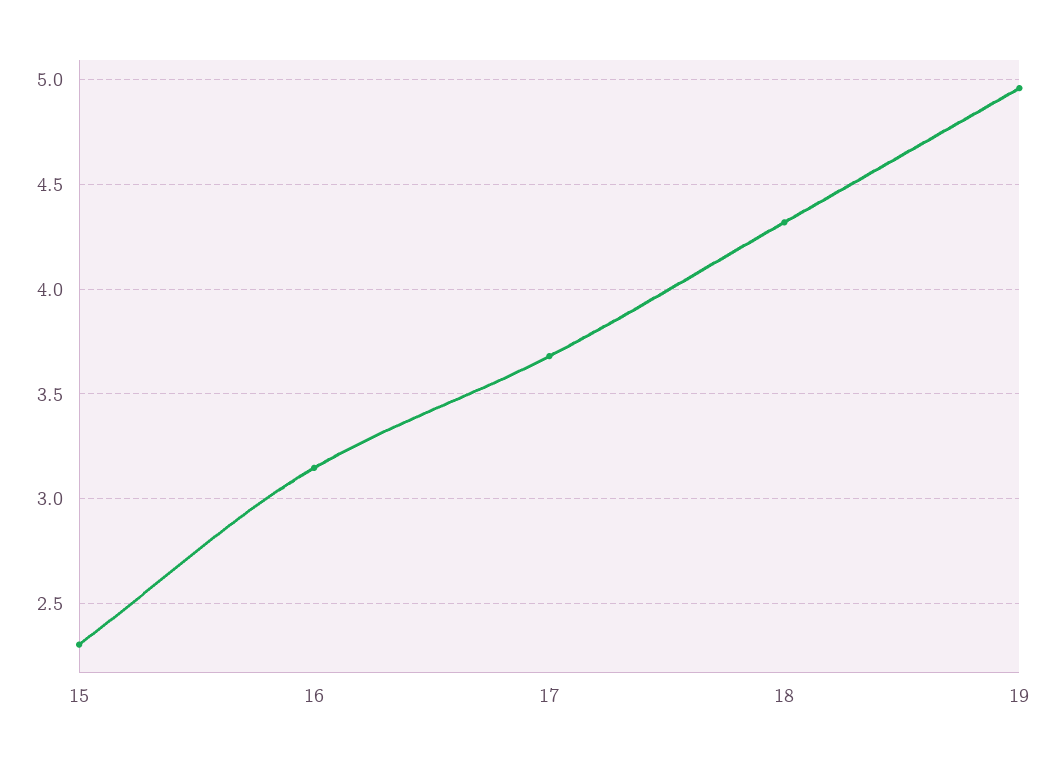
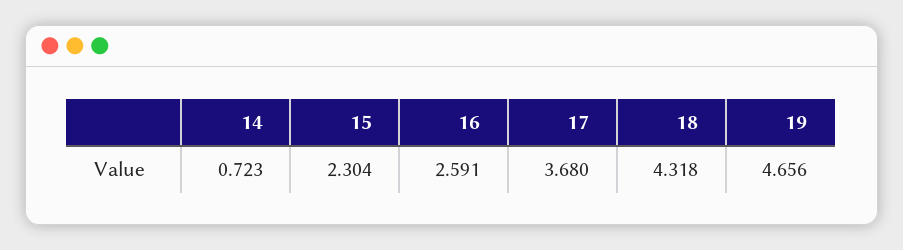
  {
    "15": 2.304,
-   "16": 3.15,
+   "16": 2.591,
    "17": 3.68,
    "18": 4.318,
-   "19": 4.95
+   "19": 4.656,
+   "14": 0.723
  }

